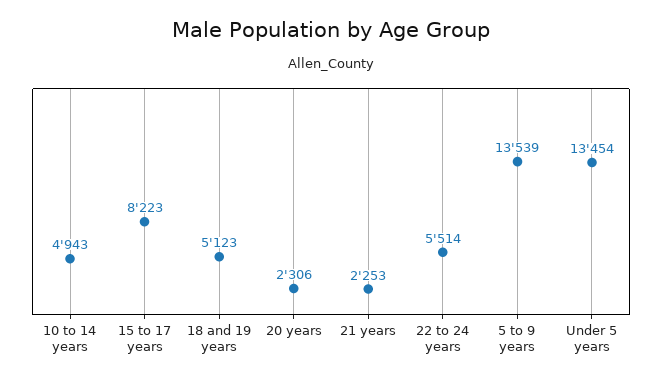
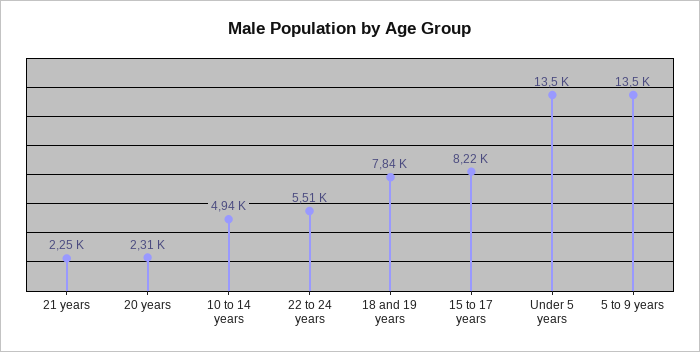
  {
    "10 to 14 years": 4943,
    "15 to 17 years": 8223,
-   "18 and 19 years": 5123,
+   "18 and 19 years": 7840,
    "20 years": 2306,
    "21 years": 2253,
    "22 to 24 years": 5514,
    "5 to 9 years": 13539,
    "Under 5 years": 13454
  }

